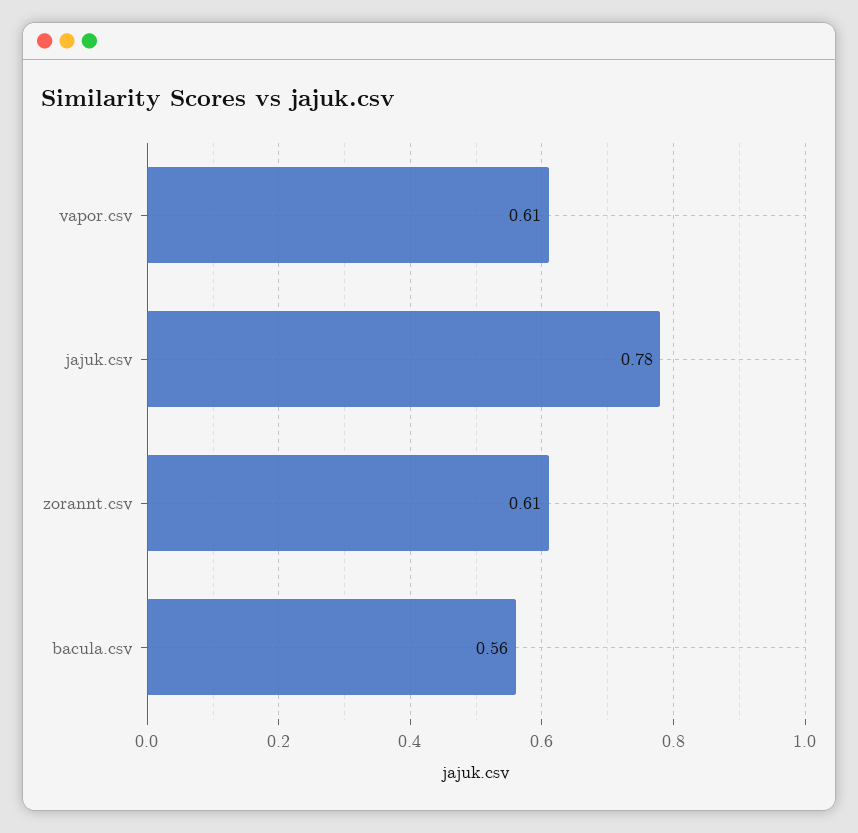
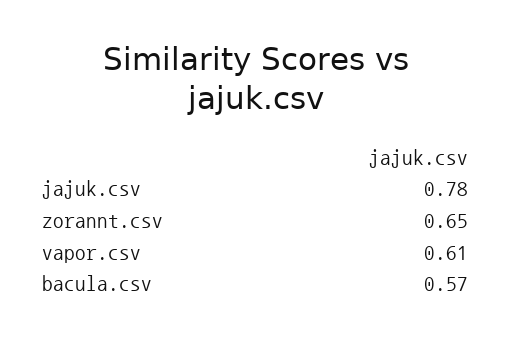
  {
    "vapor.csv": 0.61,
    "jajuk.csv": 0.78,
-   "zorannt.csv": 0.61,
+   "zorannt.csv": 0.65,
-   "bacula.csv": 0.56
+   "bacula.csv": 0.57
  }

